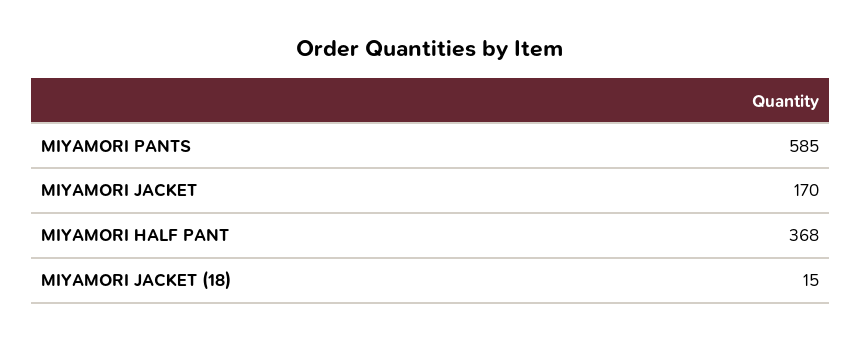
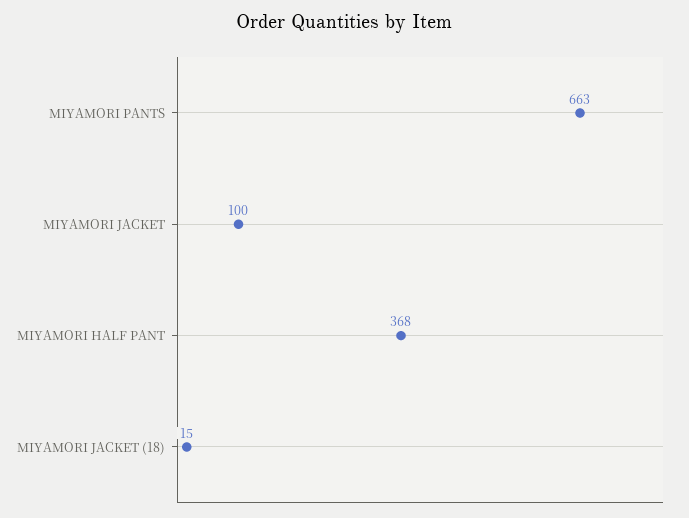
  {
-   "MIYAMORI PANTS": 585,
+   "MIYAMORI PANTS": 663,
-   "MIYAMORI JACKET": 170,
+   "MIYAMORI JACKET": 100,
    "MIYAMORI HALF PANT": 368,
    "MIYAMORI JACKET (18)": 15
  }

